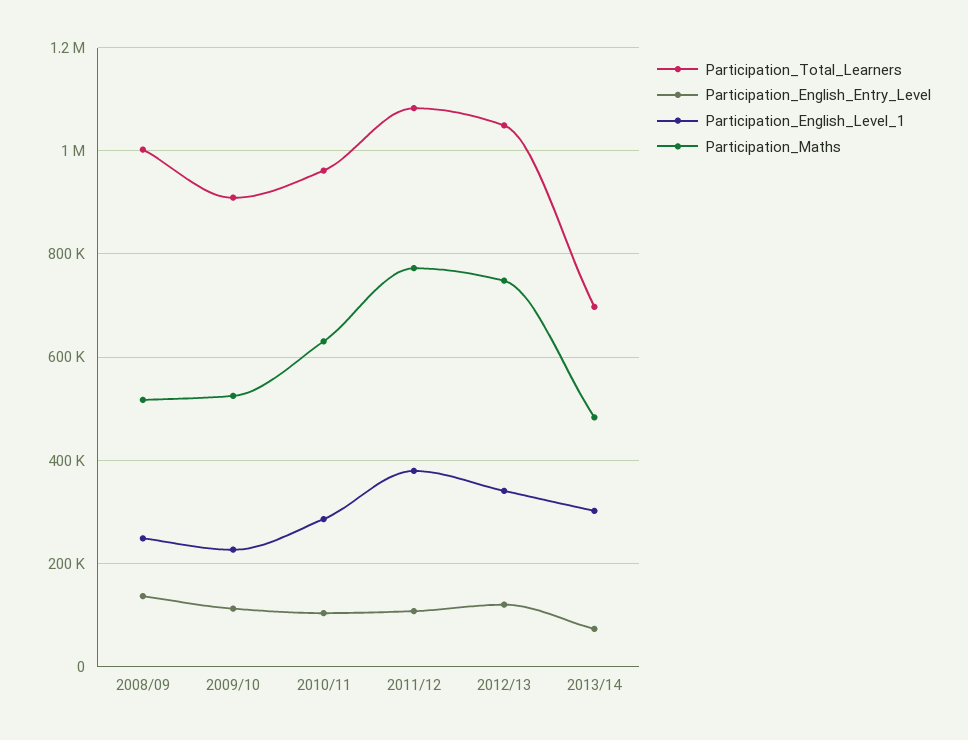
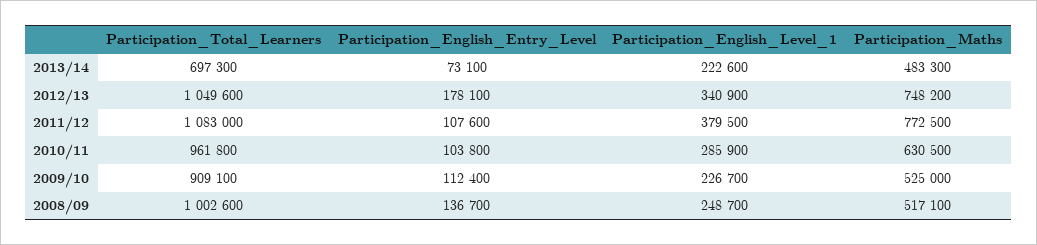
  {
    "Participation_Total_Learners": {
      "2008/09": 1002600,
      "2009/10": 909100,
      "2010/11": 961800,
      "2011/12": 1083000,
      "2012/13": 1049600,
      "2013/14": 697300
    },
    "Participation_English_Entry_Level": {
      "2008/09": 136700,
      "2009/10": 112400,
      "2010/11": 103800,
      "2011/12": 107600,
-     "2012/13": 120000,
+     "2012/13": 178100,
      "2013/14": 73100
    },
    "Participation_English_Level_1": {
      "2008/09": 248700,
      "2009/10": 226700,
      "2010/11": 285900,
      "2011/12": 379500,
      "2012/13": 340900,
-     "2013/14": 300000
+     "2013/14": 222600
    },
    "Participation_Maths": {
      "2008/09": 517100,
      "2009/10": 525000,
      "2010/11": 630500,
      "2011/12": 772500,
      "2012/13": 748200,
      "2013/14": 483300
    }
  }

